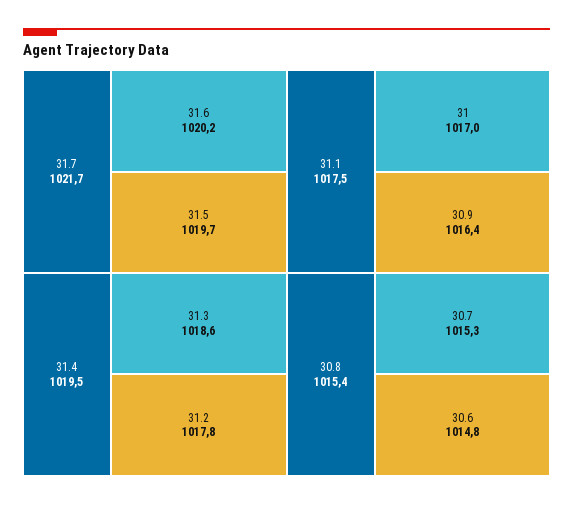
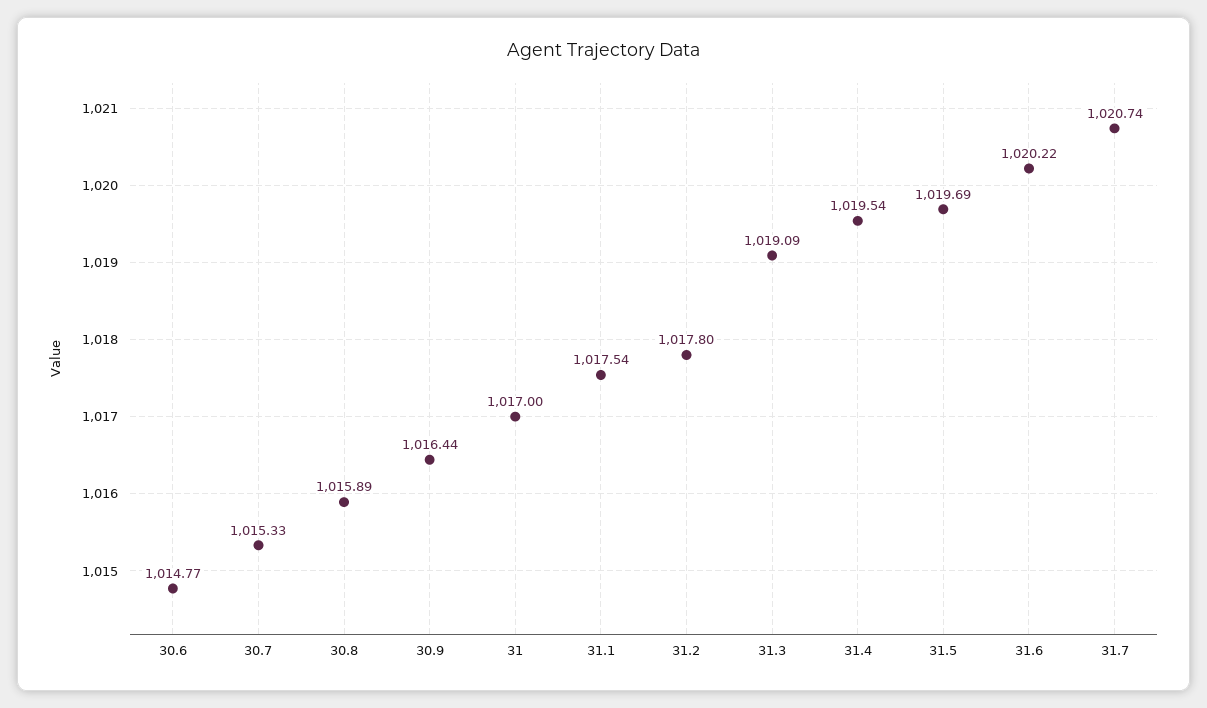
  {
-   "31.7": 1021.7,
+   "31.7": 1020.74,
    "31.6": 1020.22,
    "31.5": 1019.69,
    "31.4": 1019.54,
-   "31.3": 1018.6,
+   "31.3": 1019.09,
    "31.2": 1017.8,
    "31.1": 1017.54,
    "31": 1017,
    "30.9": 1016.44,
-   "30.8": 1015.4,
+   "30.8": 1015.89,
    "30.7": 1015.33,
    "30.6": 1014.77
  }

